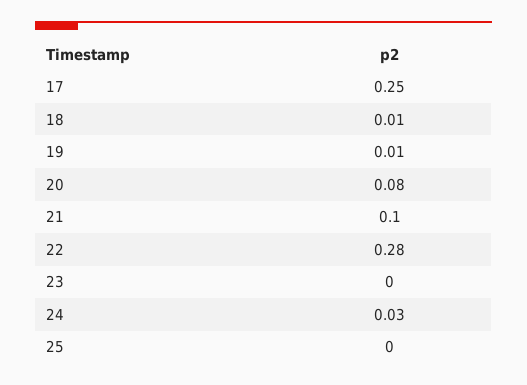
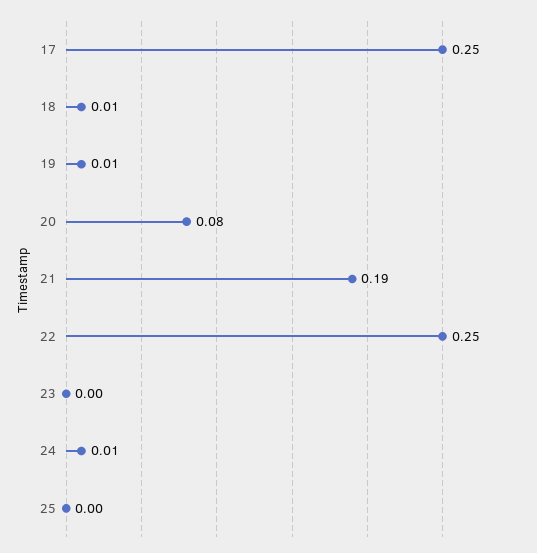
  {
    "17": 0.25,
    "18": 0.01,
    "19": 0.01,
    "20": 0.08,
-   "21": 0.1,
+   "21": 0.19,
-   "22": 0.28,
+   "22": 0.25,
    "23": 0,
-   "24": 0.03,
+   "24": 0.01,
    "25": 0
  }

